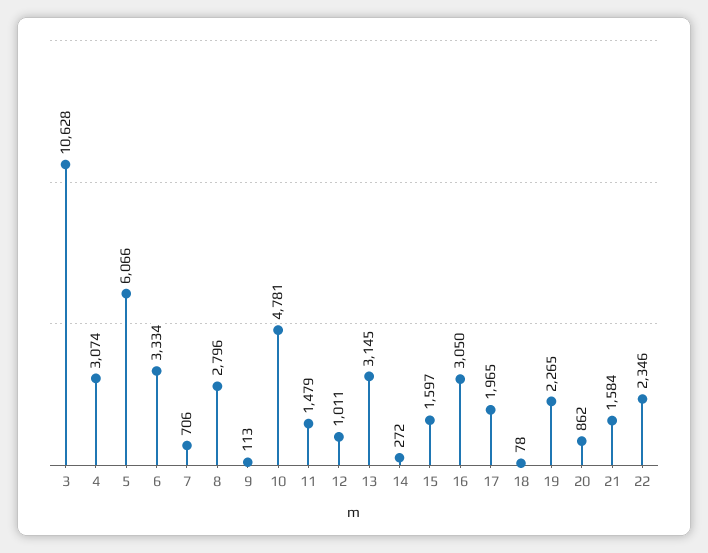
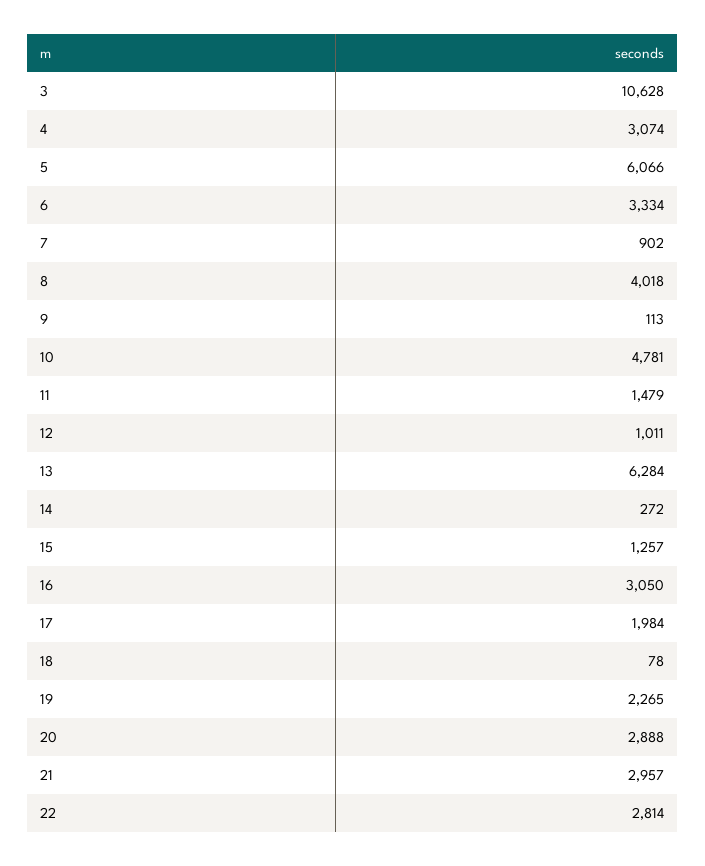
  {
    "3": 10628,
    "4": 3074,
    "5": 6066,
    "6": 3334,
-   "7": 706,
+   "7": 902,
-   "8": 2796,
+   "8": 4018,
    "9": 113,
    "10": 4781,
    "11": 1479,
    "12": 1011,
-   "13": 3145,
+   "13": 6284,
    "14": 272,
-   "15": 1597,
+   "15": 1257,
    "16": 3050,
-   "17": 1965,
+   "17": 1984,
    "18": 78,
    "19": 2265,
-   "20": 862,
+   "20": 2888,
-   "21": 1584,
+   "21": 2957,
-   "22": 2346
+   "22": 2814
  }

